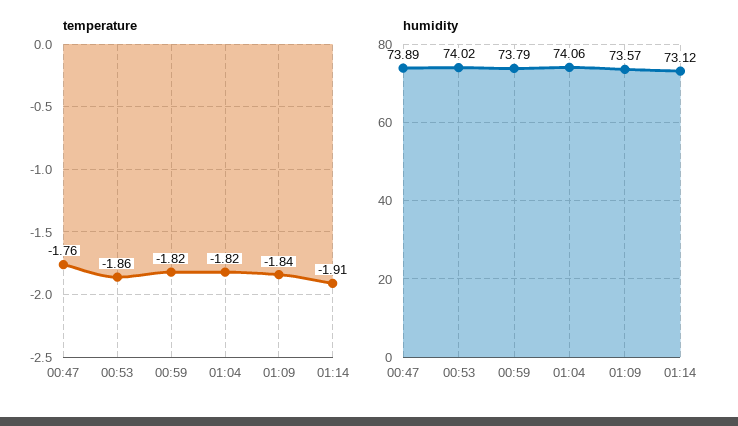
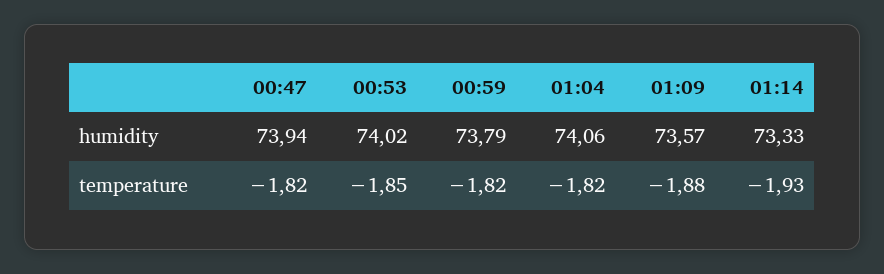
  {
    "temperature": {
-     "00:47": -1.76,
+     "00:47": -1.82,
-     "00:53": -1.86,
+     "00:53": -1.85,
      "00:59": -1.82,
      "01:04": -1.82,
-     "01:09": -1.84,
+     "01:09": -1.88,
-     "01:14": -1.91
+     "01:14": -1.93
    },
    "humidity": {
-     "00:47": 73.89,
+     "00:47": 73.94,
      "00:53": 74.02,
      "00:59": 73.79,
      "01:04": 74.06,
      "01:09": 73.57,
-     "01:14": 73.12
+     "01:14": 73.33
    }
  }

